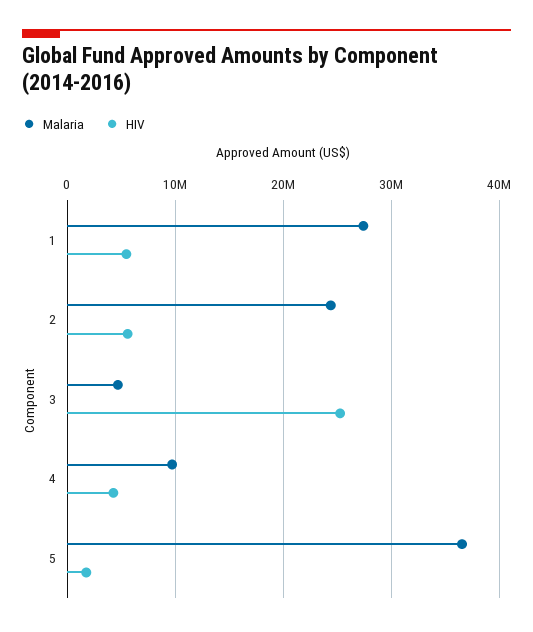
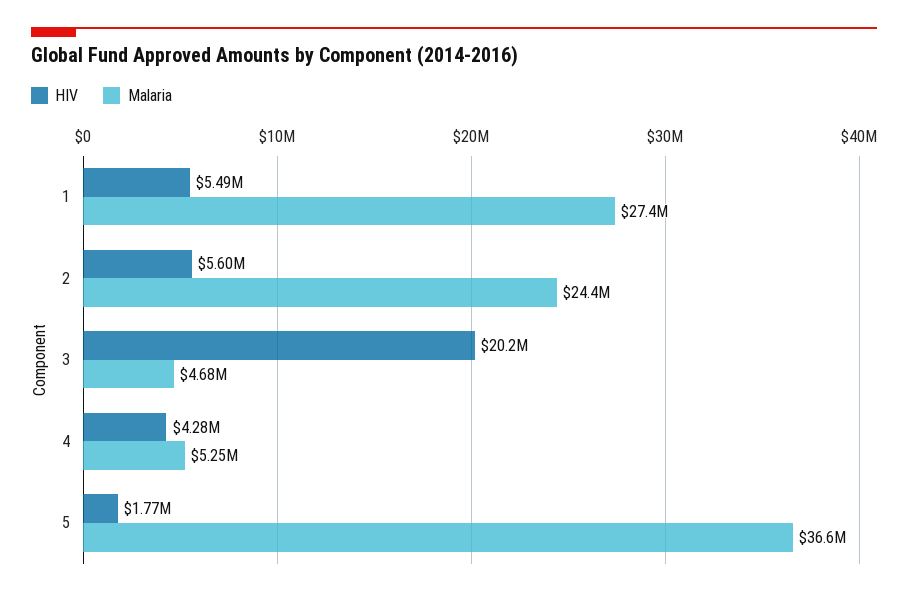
  {
    "Malaria": {
      "1": 27400000,
      "2": 24400000,
      "3": 4680000,
-     "4": 10000000,
+     "4": 5250000,
      "5": 36600000
    },
    "HIV": {
      "1": 5490000,
      "2": 5600000,
-     "3": 25000000,
+     "3": 20200000,
      "4": 4280000,
      "5": 1770000
    }
  }

